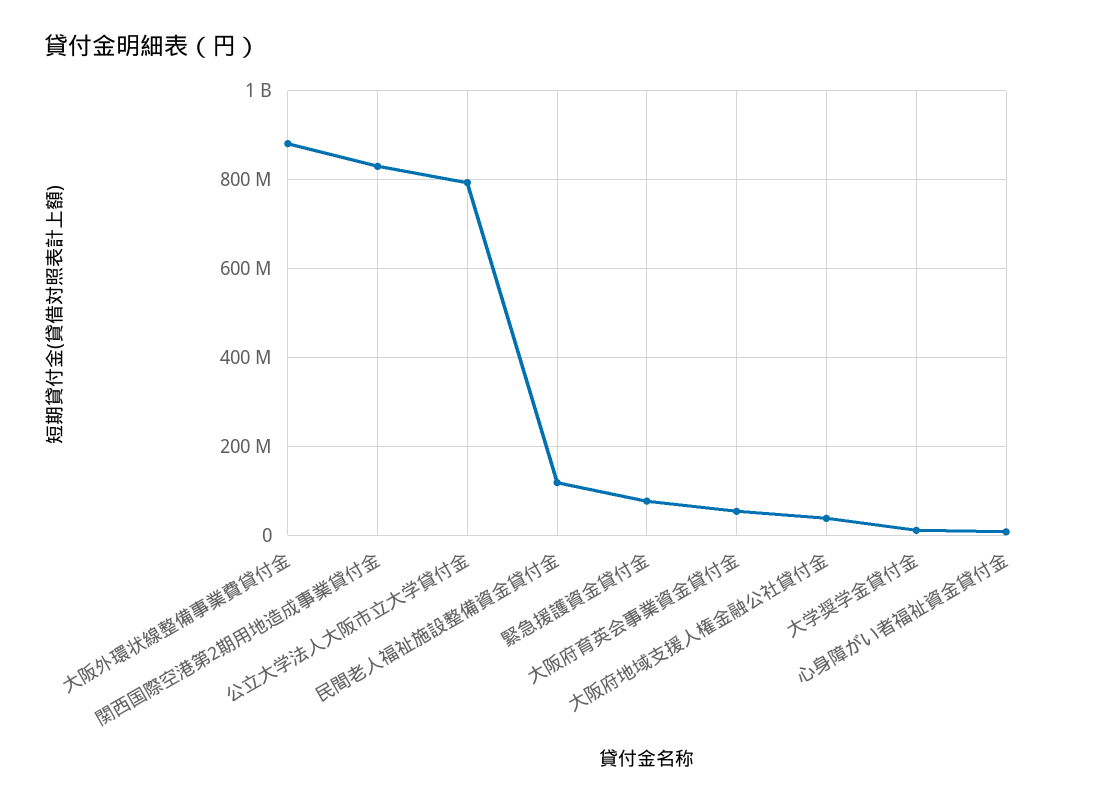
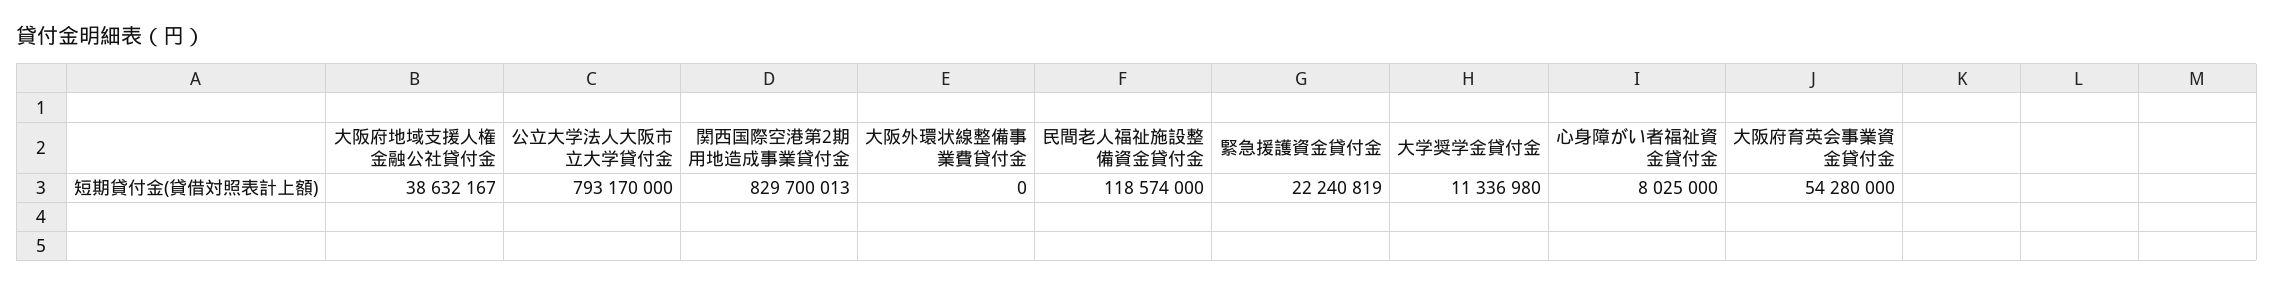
  {
-   "大阪外環状線整備事業費貸付金": 880000000,
+   "大阪外環状線整備事業費貸付金": 0,
    "関西国際空港第2期用地造成事業貸付金": 829700013,
    "公立大学法人大阪市立大学貸付金": 793170000,
    "民間老人福祉施設整備資金貸付金": 118574000,
-   "緊急援護資金貸付金": 80000000,
+   "緊急援護資金貸付金": 22240819,
    "大阪府育英会事業資金貸付金": 54280000,
    "大阪府地域支援人権金融公社貸付金": 38632167,
    "大学奨学金貸付金": 11336980,
    "心身障がい者福祉資金貸付金": 8025000
  }

